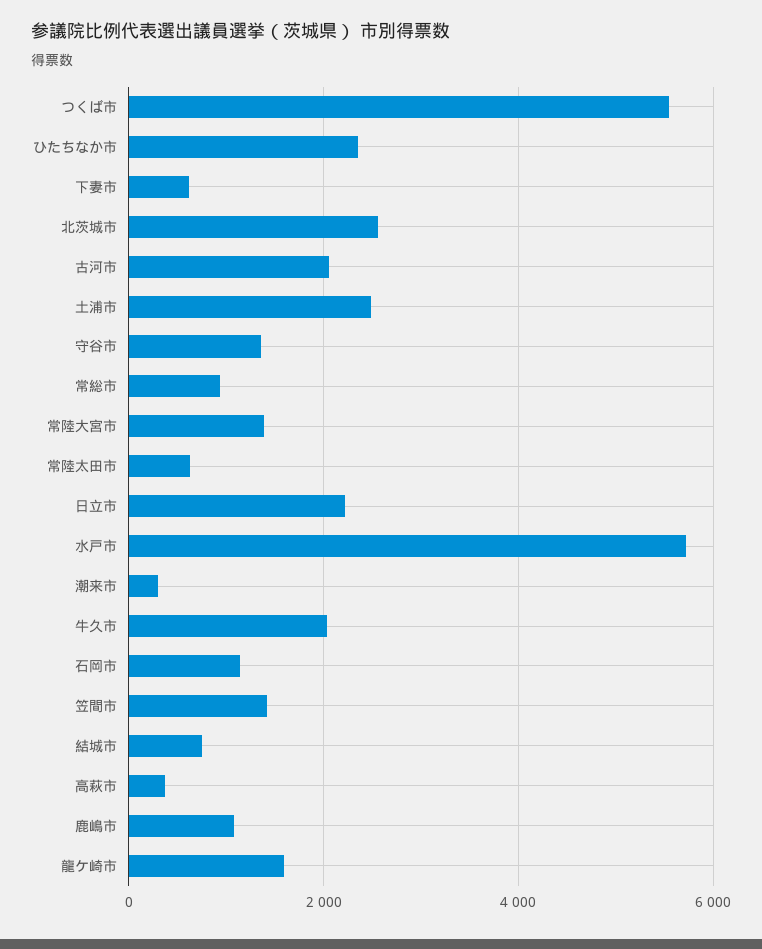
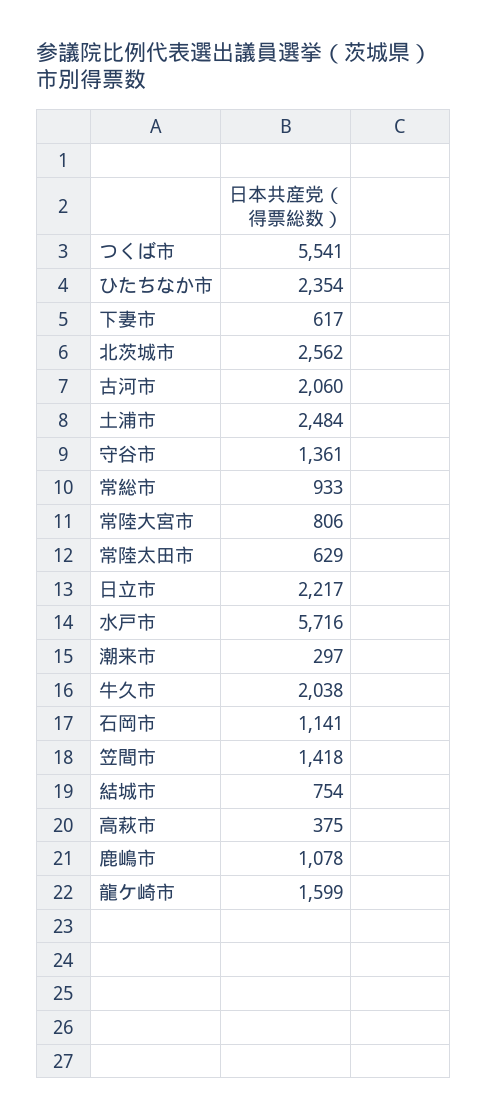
  {
    "つくば市": 5541,
    "ひたちなか市": 2354,
    "下妻市": 617,
    "北茨城市": 2562,
    "古河市": 2060,
    "土浦市": 2484,
    "守谷市": 1361,
    "常総市": 933,
-   "常陸大宮市": 1400,
+   "常陸大宮市": 806,
    "常陸太田市": 629,
    "日立市": 2217,
    "水戸市": 5716,
    "潮来市": 297,
    "牛久市": 2038,
    "石岡市": 1141,
    "笠間市": 1418,
    "結城市": 754,
    "高萩市": 375,
    "鹿嶋市": 1078,
    "龍ケ崎市": 1599
  }

